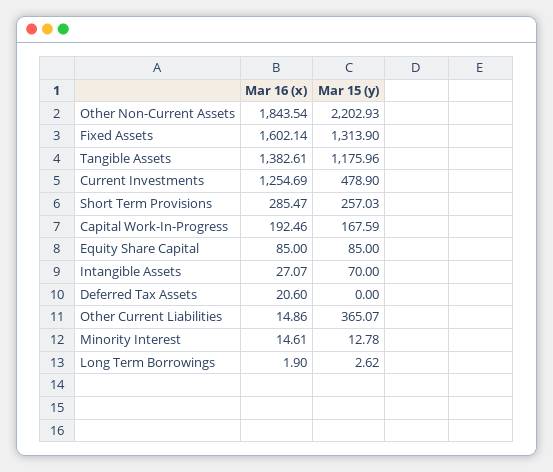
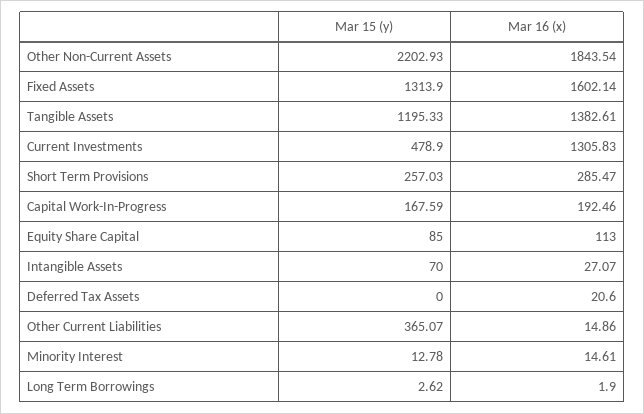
  {
    "Mar 16 (x)": {
      "Other Non-Current Assets": 1843.54,
      "Fixed Assets": 1602.14,
      "Tangible Assets": 1382.61,
-     "Current Investments": 1254.69,
+     "Current Investments": 1305.83,
      "Short Term Provisions": 285.47,
      "Capital Work-In-Progress": 192.46,
-     "Equity Share Capital": 85,
+     "Equity Share Capital": 113,
      "Intangible Assets": 27.07,
      "Deferred Tax Assets": 20.6,
      "Other Current Liabilities": 14.86,
      "Minority Interest": 14.61,
      "Long Term Borrowings": 1.9
    },
    "Mar 15 (y)": {
      "Other Non-Current Assets": 2202.93,
      "Fixed Assets": 1313.9,
-     "Tangible Assets": 1175.96,
+     "Tangible Assets": 1195.33,
      "Current Investments": 478.9,
      "Short Term Provisions": 257.03,
      "Capital Work-In-Progress": 167.59,
      "Equity Share Capital": 85,
      "Intangible Assets": 70,
      "Deferred Tax Assets": 0,
      "Other Current Liabilities": 365.07,
      "Minority Interest": 12.78,
      "Long Term Borrowings": 2.62
    }
  }

